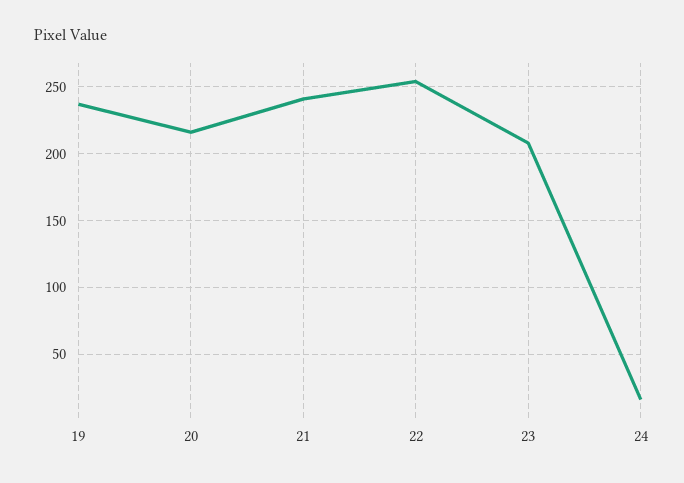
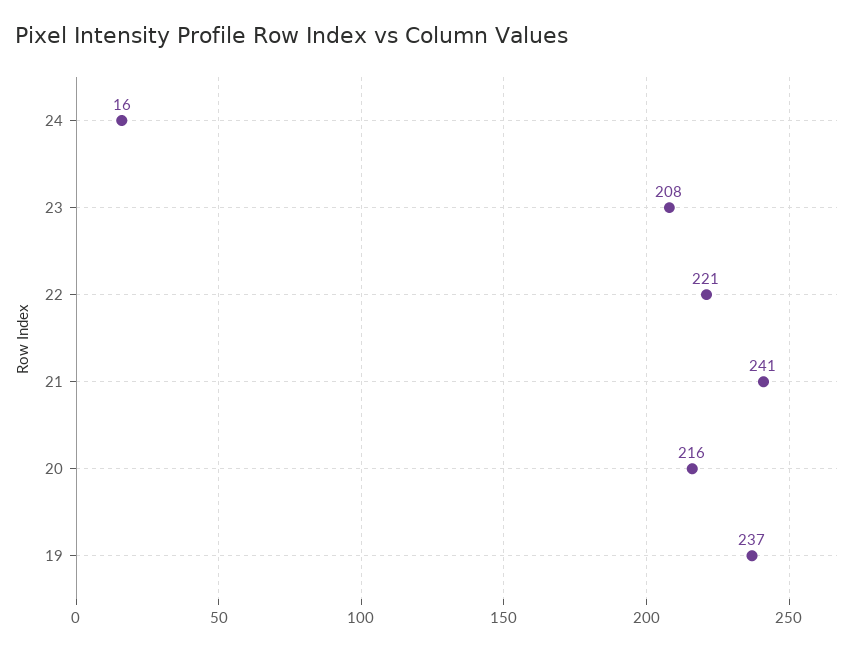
  {
    "19": 237,
    "20": 216,
    "21": 241,
-   "22": 255,
+   "22": 221,
    "23": 208,
    "24": 16
  }

